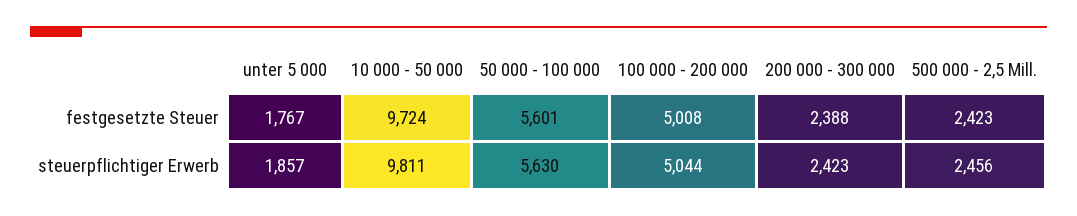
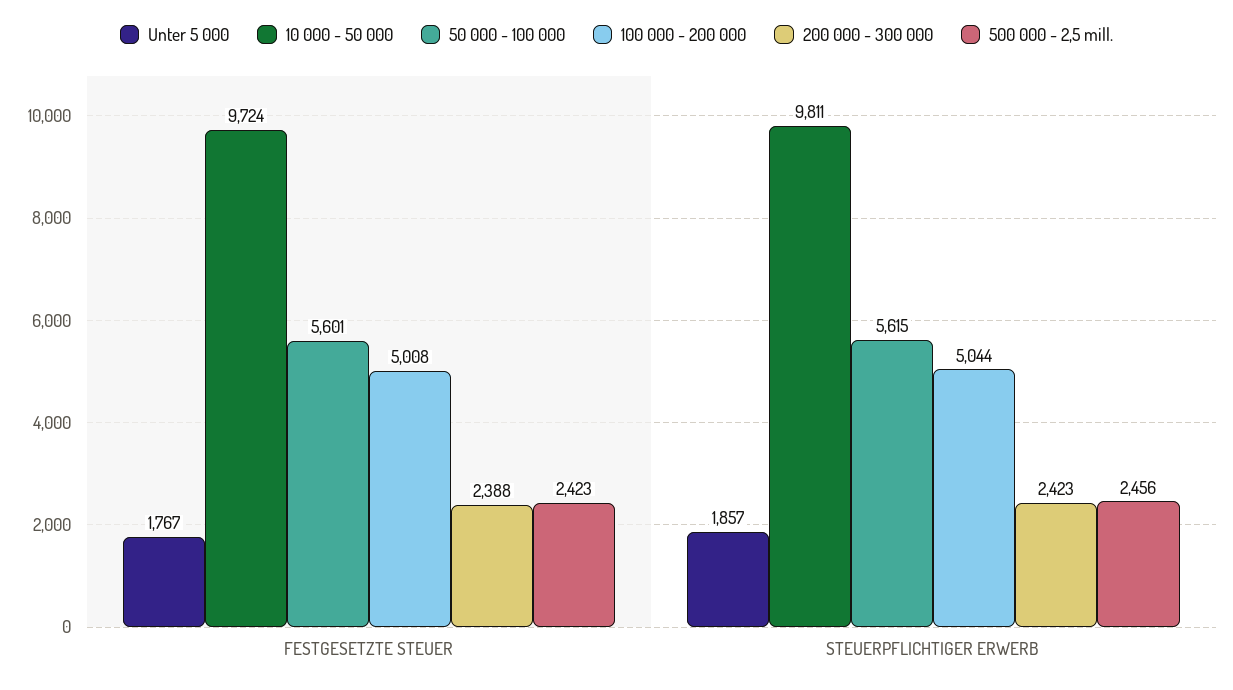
  {
    "unter 5 000": {
      "festgesetzte Steuer": 1767,
      "steuerpflichtiger Erwerb": 1857
    },
    "10 000 - 50 000": {
      "festgesetzte Steuer": 9724,
      "steuerpflichtiger Erwerb": 9811
    },
    "50 000 - 100 000": {
      "festgesetzte Steuer": 5601,
-     "steuerpflichtiger Erwerb": 5630
+     "steuerpflichtiger Erwerb": 5615
    },
    "100 000 - 200 000": {
      "festgesetzte Steuer": 5008,
      "steuerpflichtiger Erwerb": 5044
    },
    "200 000 - 300 000": {
      "festgesetzte Steuer": 2388,
      "steuerpflichtiger Erwerb": 2423
    },
    "500 000 - 2,5 Mill.": {
      "festgesetzte Steuer": 2423,
      "steuerpflichtiger Erwerb": 2456
    }
  }

